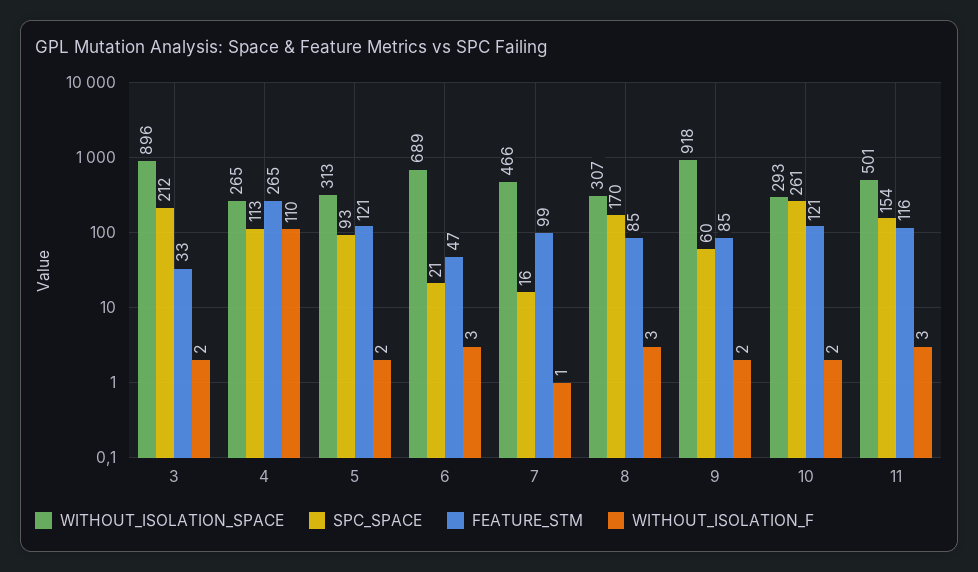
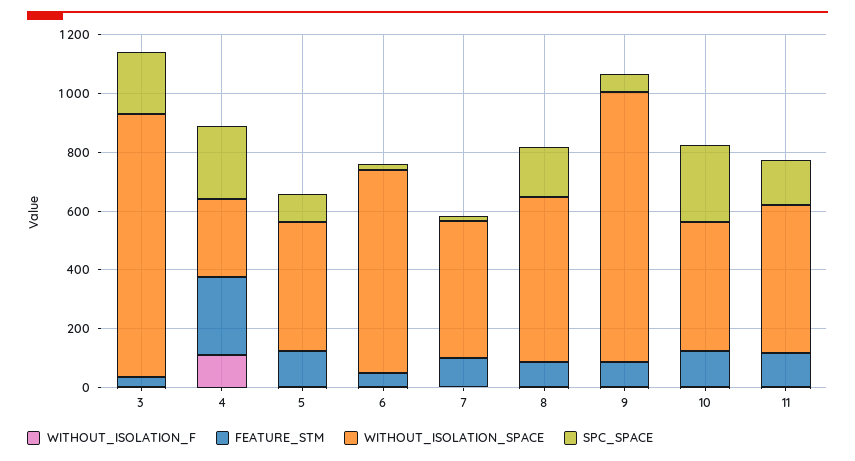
  {
    "WITHOUT_ISOLATION_SPACE": {
      "3": 896,
      "4": 265,
-     "5": 313,
+     "5": 450,
      "6": 689,
      "7": 466,
-     "8": 307,
+     "8": 550,
      "9": 918,
-     "10": 293,
+     "10": 450,
      "11": 501
    },
    "SPC_SPACE": {
      "3": 212,
-     "4": 113,
+     "4": 250,
      "5": 93,
      "6": 21,
      "7": 16,
      "8": 170,
      "9": 60,
      "10": 261,
      "11": 154
    },
    "FEATURE_STM": {
      "3": 33,
      "4": 265,
      "5": 121,
      "6": 47,
      "7": 99,
      "8": 85,
      "9": 85,
      "10": 121,
      "11": 116
    },
    "WITHOUT_ISOLATION_F": {
      "3": 2,
      "4": 110,
      "5": 2,
      "6": 3,
      "7": 1,
      "8": 3,
      "9": 2,
      "10": 2,
      "11": 3
    }
  }

